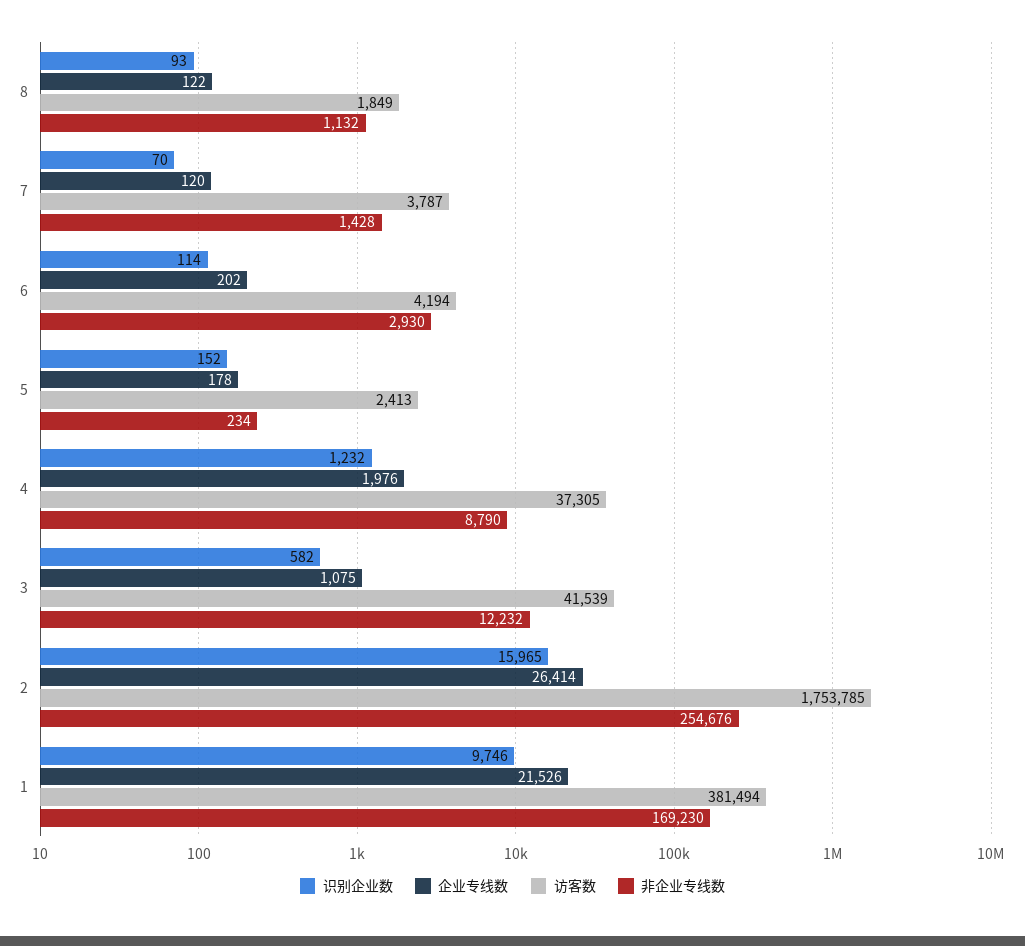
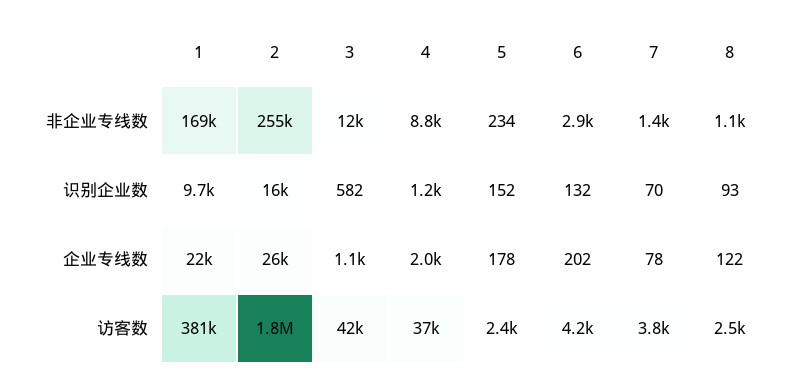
  {
    "识别企业数": {
      "8": 93,
      "7": 70,
-     "6": 114,
+     "6": 132,
      "5": 152,
      "4": 1232,
      "3": 582,
      "2": 15965,
      "1": 9746
    },
    "企业专线数": {
      "8": 122,
-     "7": 120,
+     "7": 78,
      "6": 202,
      "5": 178,
      "4": 1976,
      "3": 1075,
      "2": 26414,
      "1": 21526
    },
    "访客数": {
-     "8": 1849,
+     "8": 2500,
      "7": 3787,
      "6": 4194,
      "5": 2413,
      "4": 37305,
      "3": 41539,
      "2": 1753785,
      "1": 381494
    },
    "非企业专线数": {
      "8": 1132,
      "7": 1428,
      "6": 2930,
      "5": 234,
      "4": 8790,
      "3": 12232,
      "2": 254676,
      "1": 169230
    }
  }

